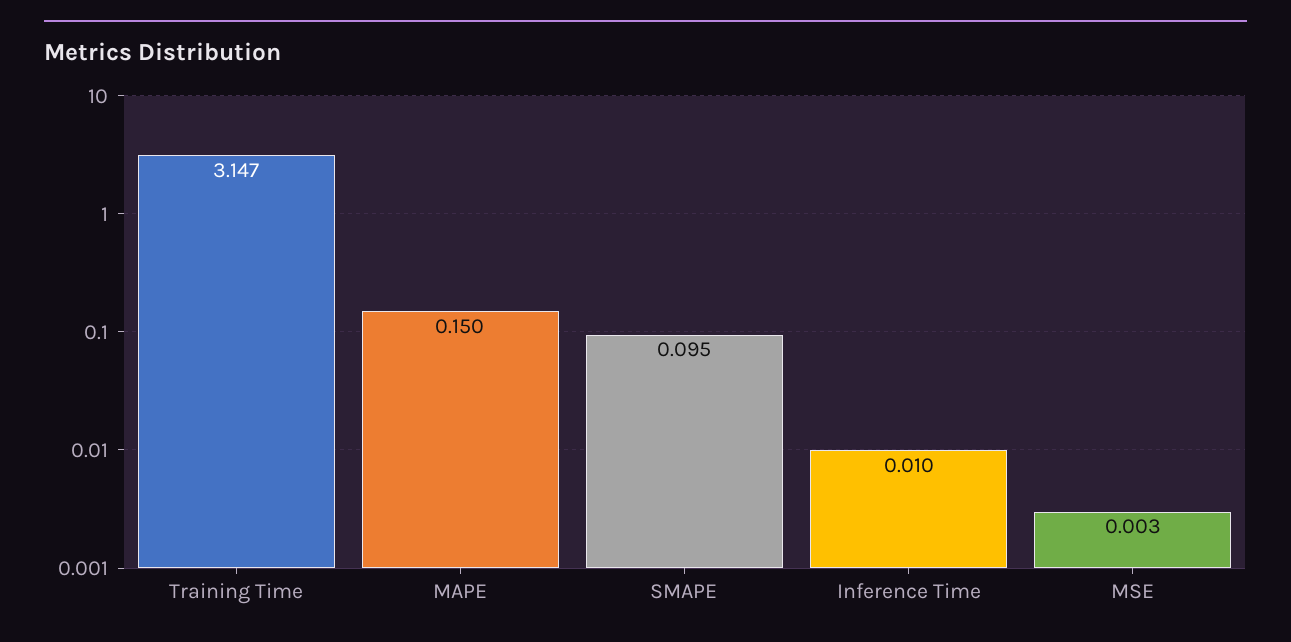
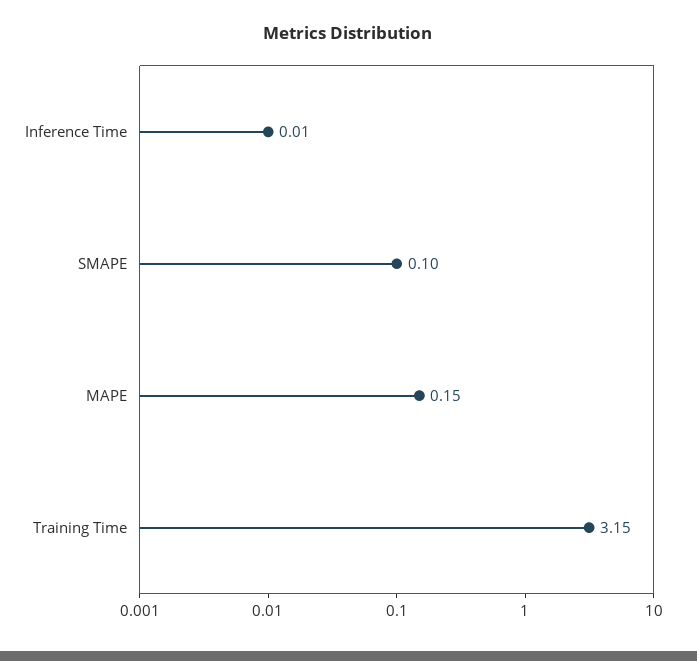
  {
    "Training Time": 3.147,
    "MAPE": 0.15,
    "SMAPE": 0.095,
-   "Inference Time": 0.01,
+   "Inference Time": 0.01
-   "MSE": 0.003
  }

